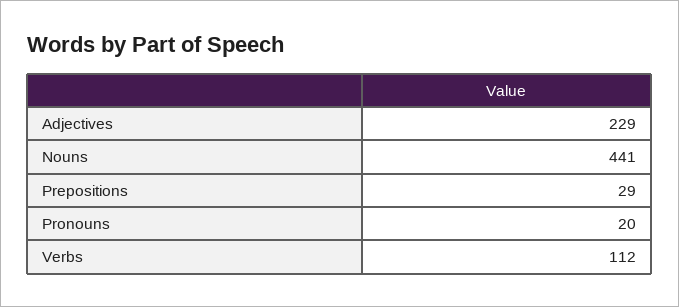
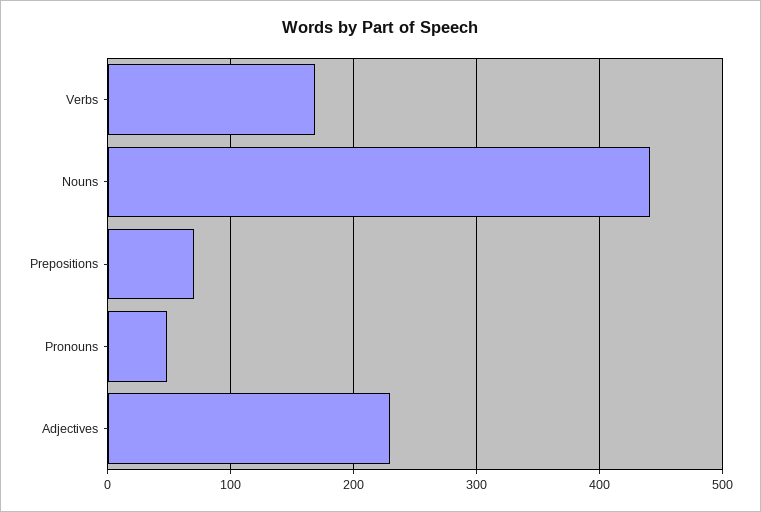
  {
    "Adjectives": 229,
    "Nouns": 441,
-   "Prepositions": 29,
+   "Prepositions": 70,
-   "Pronouns": 20,
+   "Pronouns": 50,
-   "Verbs": 112
+   "Verbs": 170
  }

